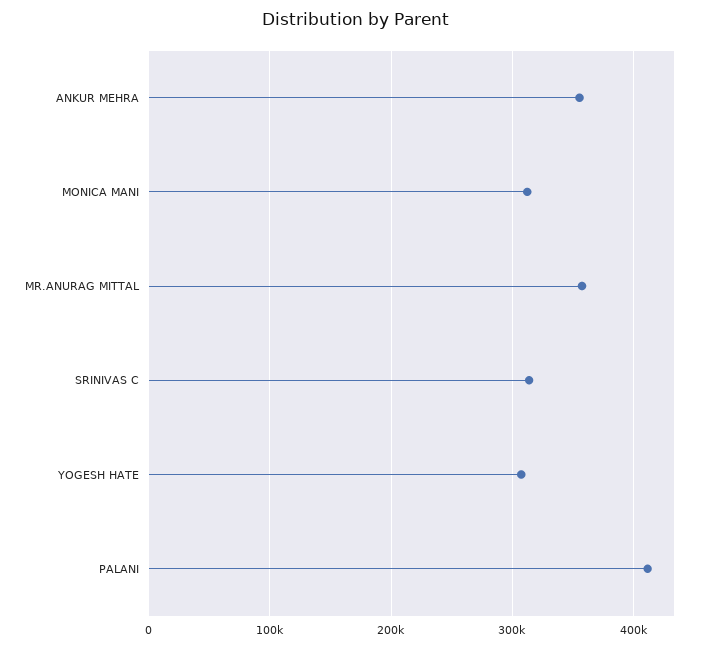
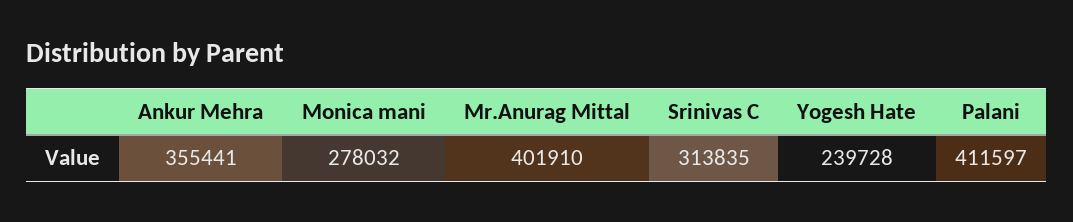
  {
    "ANKUR MEHRA": 355441,
-   "MONICA MANI": 310000,
+   "MONICA MANI": 278032,
-   "MR.ANURAG MITTAL": 360000,
+   "MR.ANURAG MITTAL": 401910,
    "SRINIVAS C": 313835,
-   "YOGESH HATE": 310000,
+   "YOGESH HATE": 239728,
    "PALANI": 411597
  }

